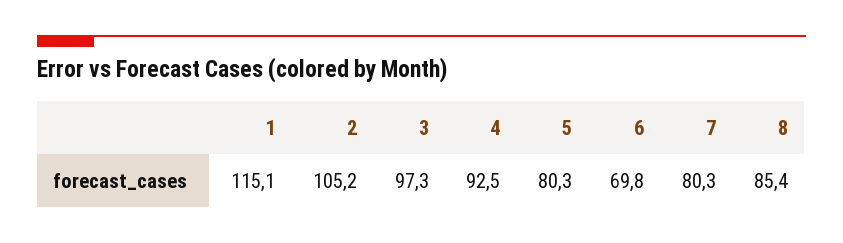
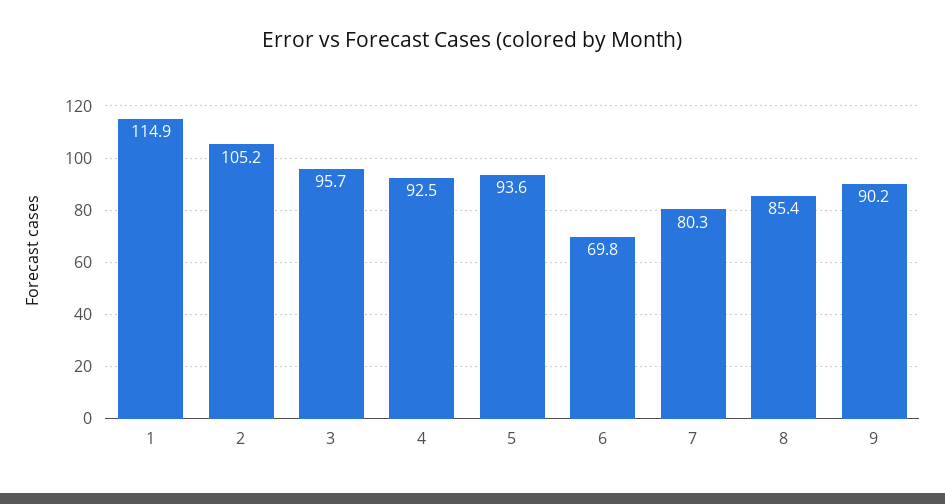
  {
-   "1": 115.1,
+   "1": 114.9,
    "2": 105.2,
-   "3": 97.3,
+   "3": 95.7,
    "4": 92.5,
-   "5": 80.3,
+   "5": 93.6,
    "6": 69.8,
    "7": 80.3,
-   "8": 85.4
+   "8": 85.4,
+   "9": 90.2
  }

